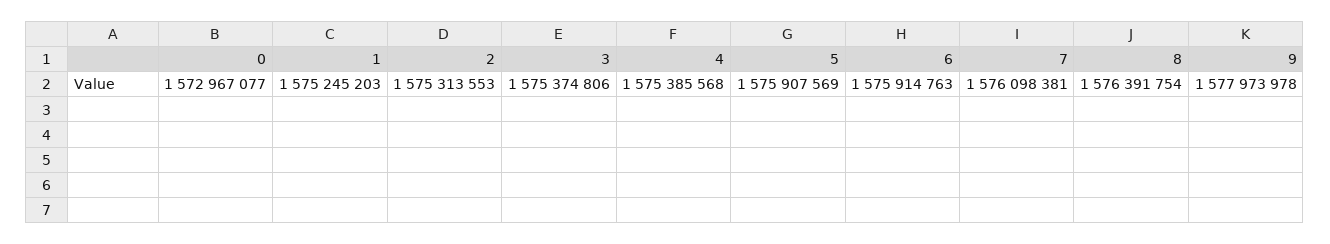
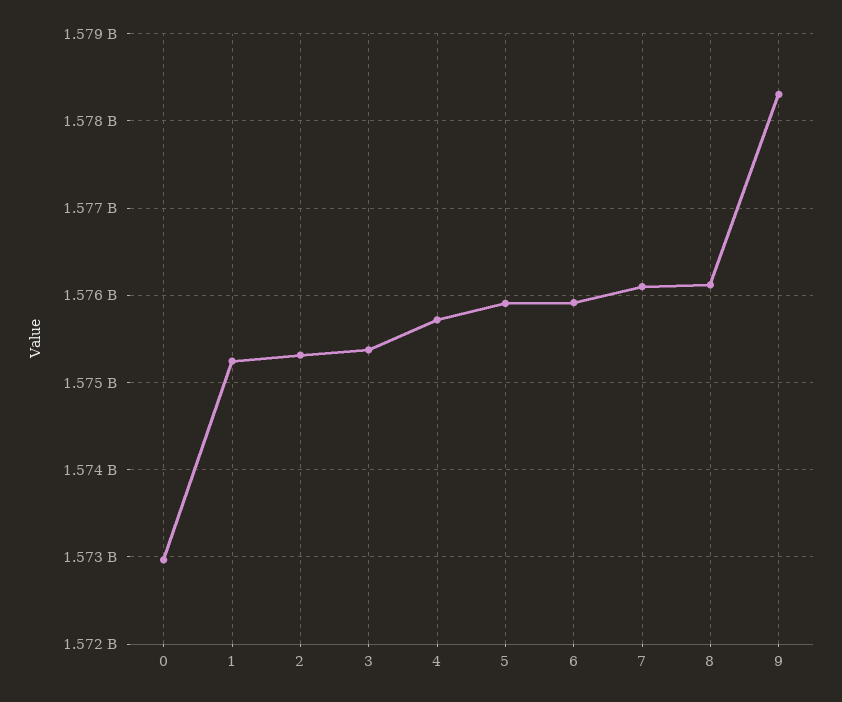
  {
    "0": 1572967077,
    "1": 1575245203,
    "2": 1575313553,
    "3": 1575374806,
-   "4": 1575385568,
+   "4": 1575700000,
    "5": 1575907569,
    "6": 1575914763,
    "7": 1576098381,
-   "8": 1576391754,
+   "8": 1576100000,
-   "9": 1577973978
+   "9": 1578300000
  }

